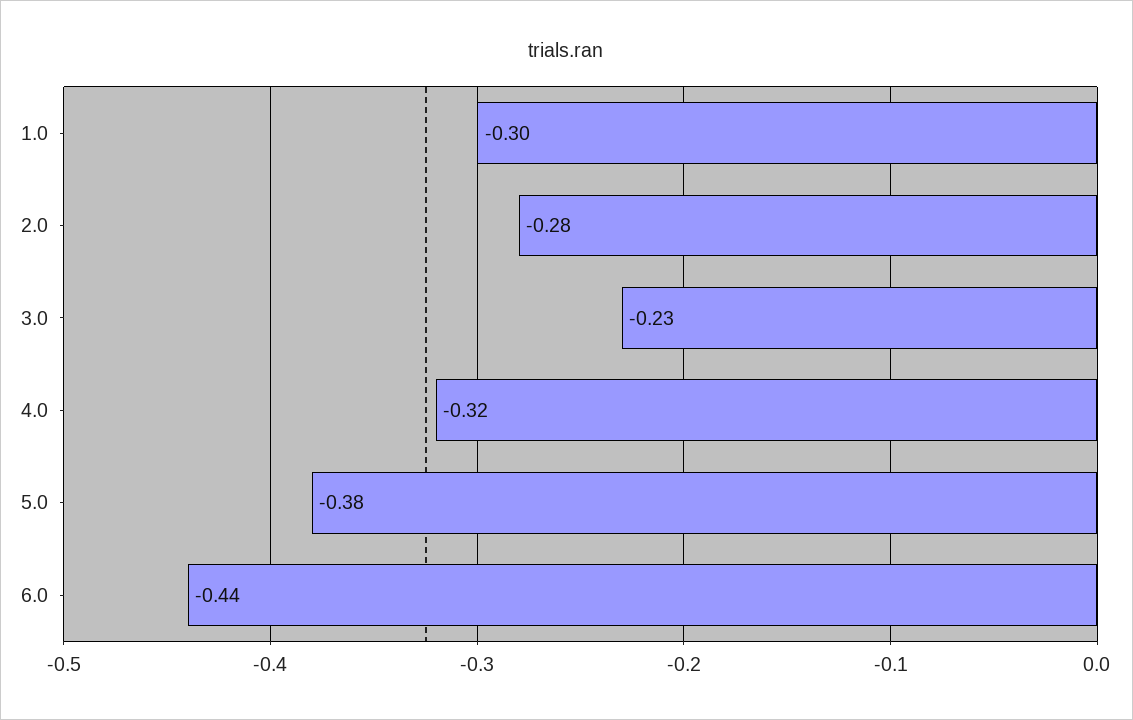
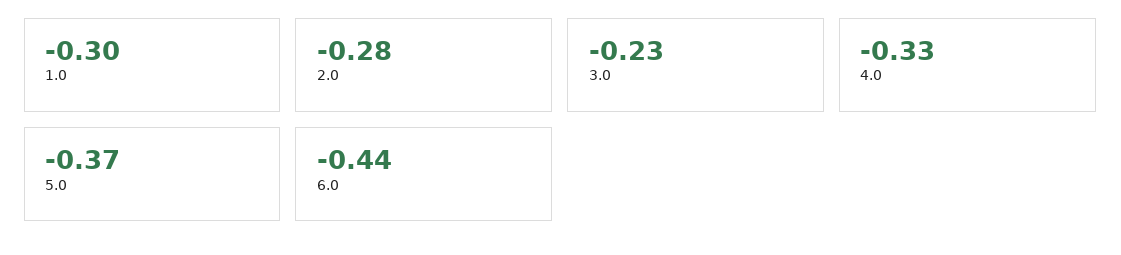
  {
    "1.0": -0.3,
    "2.0": -0.28,
    "3.0": -0.23,
-   "4.0": -0.32,
+   "4.0": -0.33,
-   "5.0": -0.38,
+   "5.0": -0.37,
    "6.0": -0.44
  }

